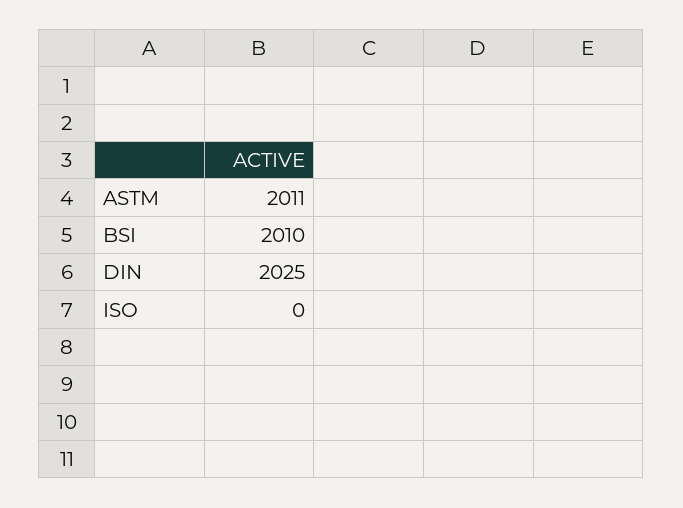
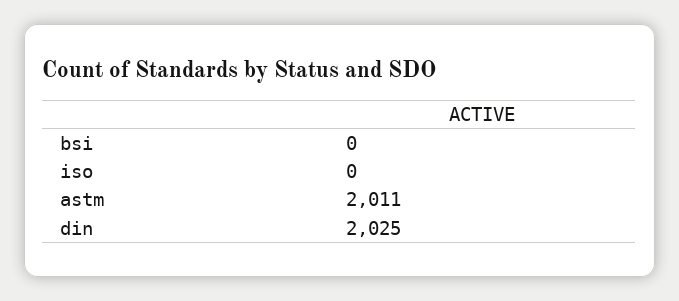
  {
    "ASTM": 2011,
-   "BSI": 2010,
+   "BSI": 0,
    "DIN": 2025,
    "ISO": 0
  }

